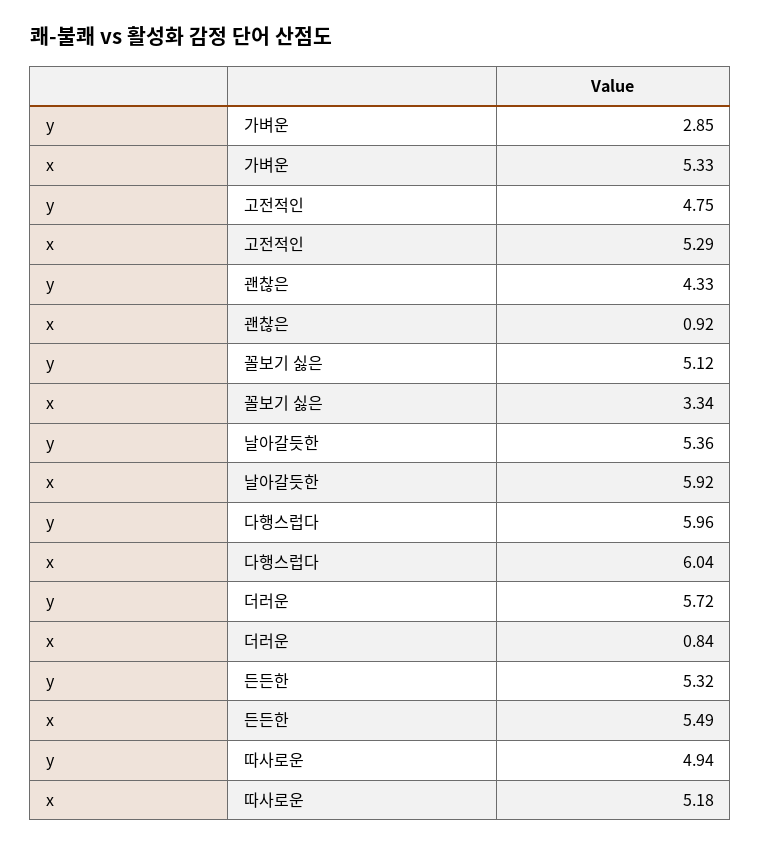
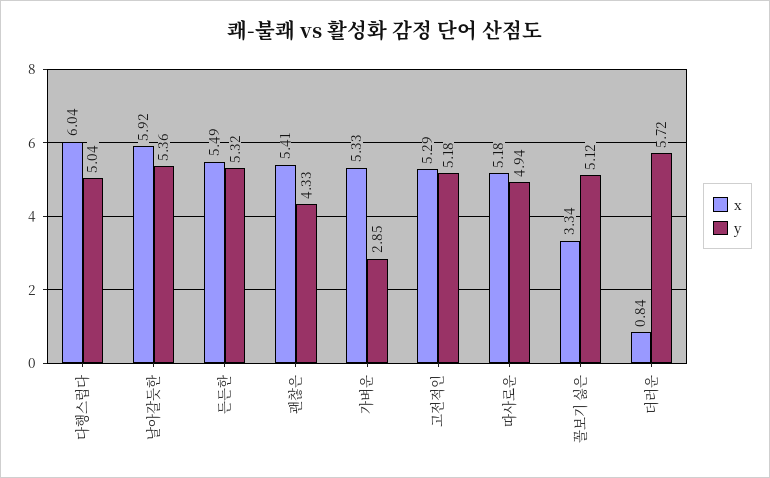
  {
    "y": {
      "가벼운": 2.85,
-     "고전적인": 4.75,
+     "고전적인": 5.18,
      "괜찮은": 4.33,
      "꼴보기 싫은": 5.12,
      "날아갈듯한": 5.36,
-     "다행스럽다": 5.96,
+     "다행스럽다": 5.04,
      "더러운": 5.72,
      "든든한": 5.32,
      "따사로운": 4.94
    },
    "x": {
      "가벼운": 5.33,
      "고전적인": 5.29,
-     "괜찮은": 0.92,
+     "괜찮은": 5.41,
      "꼴보기 싫은": 3.34,
      "날아갈듯한": 5.92,
      "다행스럽다": 6.04,
      "더러운": 0.84,
      "든든한": 5.49,
      "따사로운": 5.18
    }
  }

